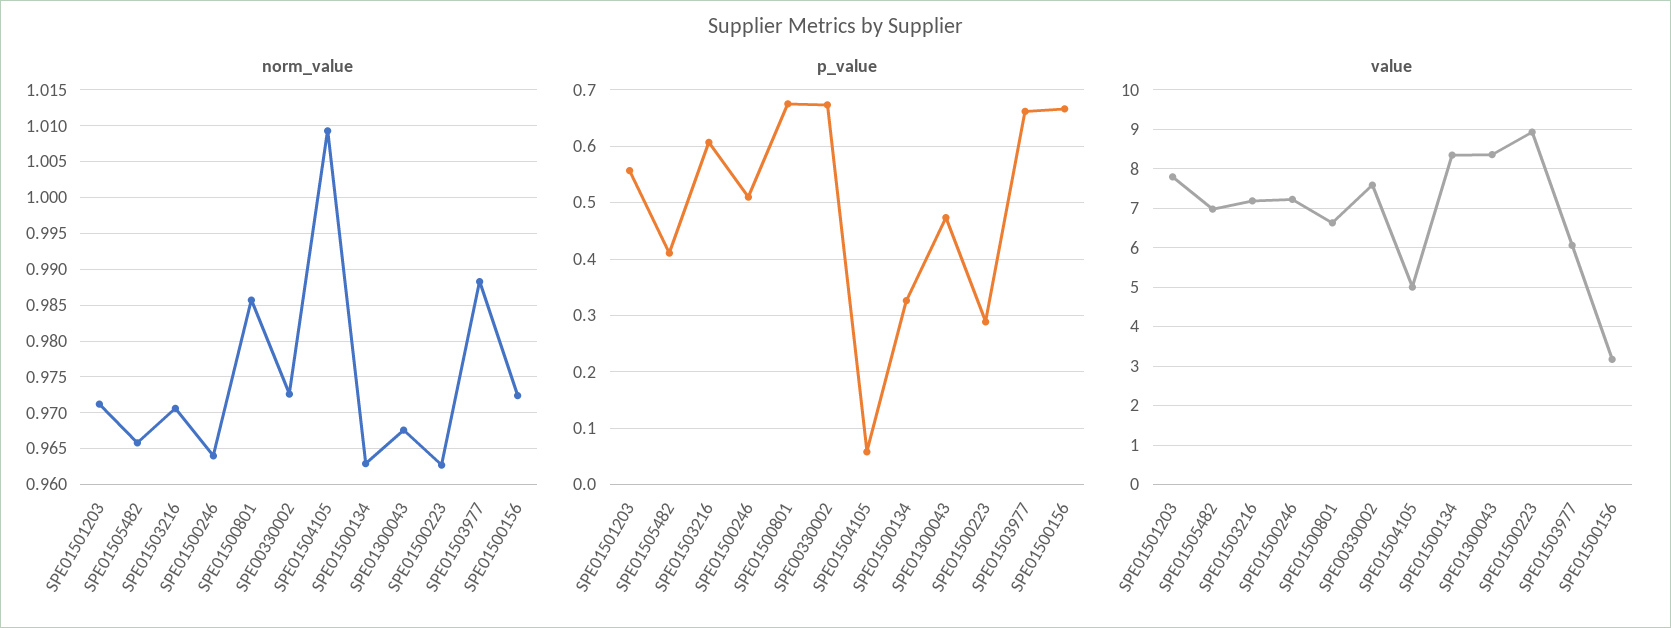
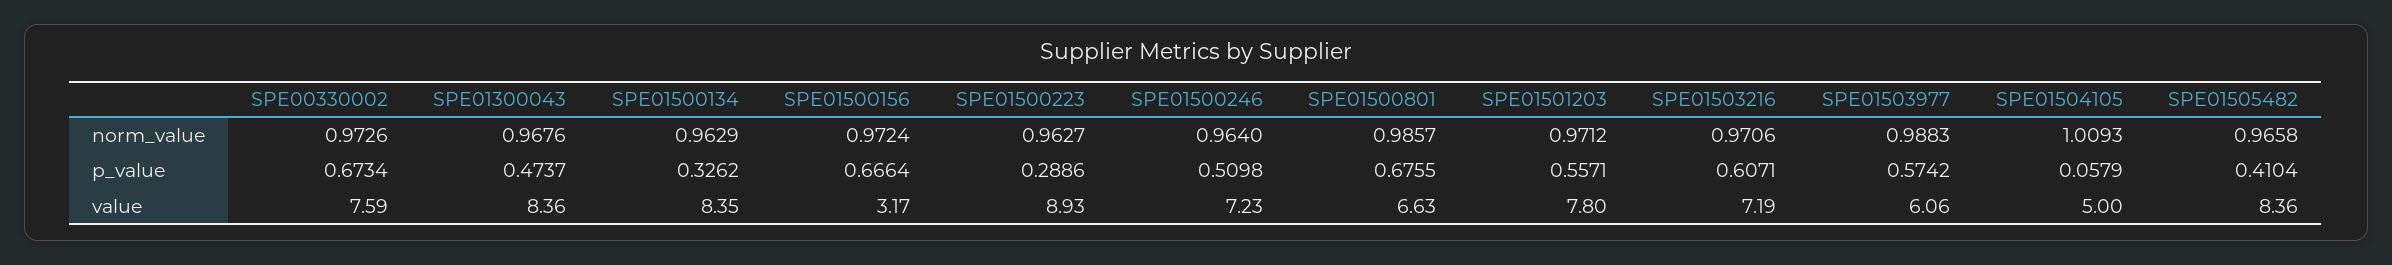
  {
    "norm_value": {
      "SPE01501203": 0.9712,
      "SPE01505482": 0.9658,
      "SPE01503216": 0.9706,
      "SPE01500246": 0.964,
      "SPE01500801": 0.9857,
      "SPE00330002": 0.9726,
      "SPE01504105": 1.0093,
      "SPE01500134": 0.9629,
      "SPE01300043": 0.9676,
      "SPE01500223": 0.9627,
      "SPE01503977": 0.9883,
      "SPE01500156": 0.9724
    },
    "p_value": {
      "SPE01501203": 0.5571,
      "SPE01505482": 0.4104,
      "SPE01503216": 0.6071,
      "SPE01500246": 0.5098,
      "SPE01500801": 0.6755,
      "SPE00330002": 0.6734,
      "SPE01504105": 0.0579,
      "SPE01500134": 0.3262,
      "SPE01300043": 0.4737,
      "SPE01500223": 0.2886,
-     "SPE01503977": 0.66,
+     "SPE01503977": 0.5742,
      "SPE01500156": 0.6664
    },
    "value": {
      "SPE01501203": 7.8,
-     "SPE01505482": 7,
+     "SPE01505482": 8.36,
      "SPE01503216": 7.19,
      "SPE01500246": 7.23,
      "SPE01500801": 6.63,
      "SPE00330002": 7.59,
      "SPE01504105": 5,
      "SPE01500134": 8.35,
      "SPE01300043": 8.36,
      "SPE01500223": 8.93,
      "SPE01503977": 6.06,
      "SPE01500156": 3.17
    }
  }

